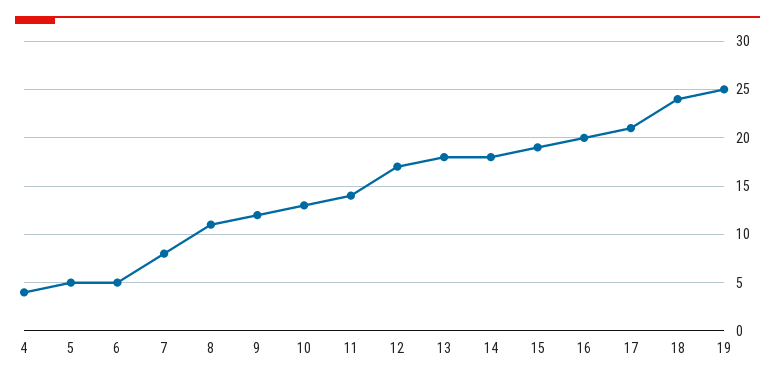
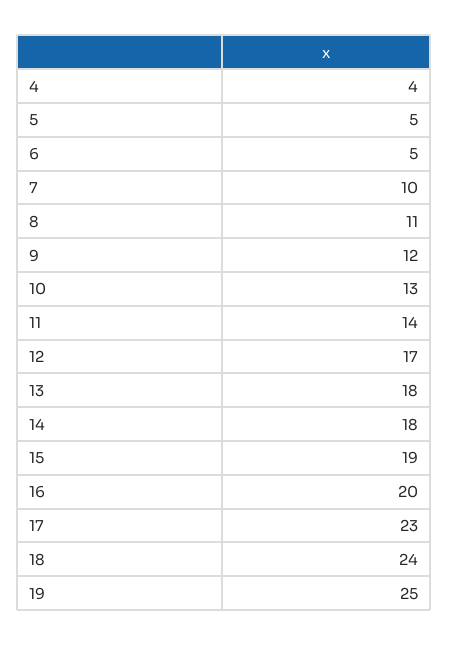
  {
    "4": 4,
    "5": 5,
    "6": 5,
-   "7": 8,
+   "7": 10,
    "8": 11,
    "9": 12,
    "10": 13,
    "11": 14,
    "12": 17,
    "13": 18,
    "14": 18,
    "15": 19,
    "16": 20,
-   "17": 21,
+   "17": 23,
    "18": 24,
    "19": 25
  }

